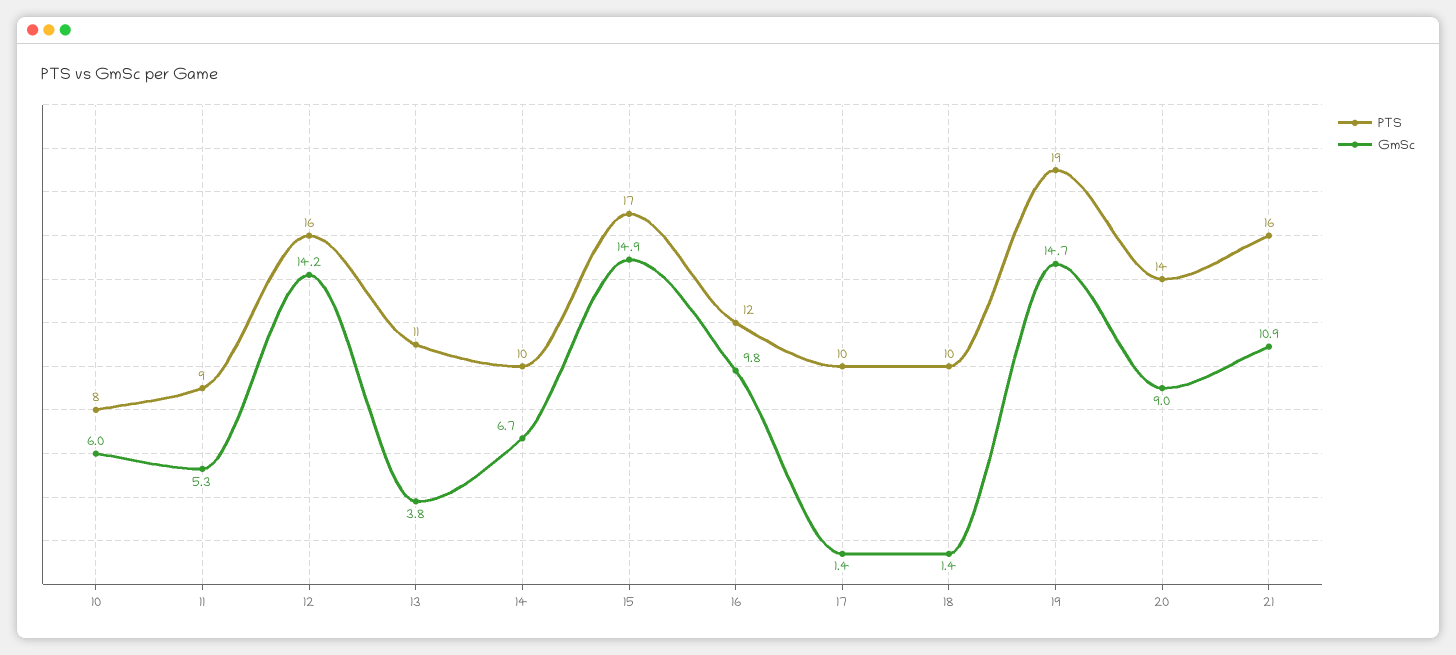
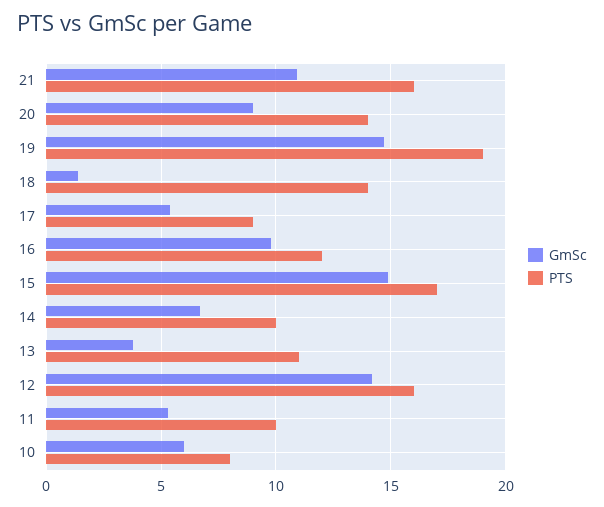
  {
    "PTS": {
      "10": 8,
-     "11": 9,
+     "11": 10,
      "12": 16,
      "13": 11,
      "14": 10,
      "15": 17,
      "16": 12,
-     "17": 10,
+     "17": 9,
-     "18": 10,
+     "18": 14,
      "19": 19,
      "20": 14,
      "21": 16
    },
    "GmSc": {
      "10": 6,
      "11": 5.3,
      "12": 14.2,
      "13": 3.8,
      "14": 6.7,
      "15": 14.9,
      "16": 9.8,
-     "17": 1.4,
+     "17": 5.5,
      "18": 1.4,
      "19": 14.7,
      "20": 9,
      "21": 10.9
    }
  }

